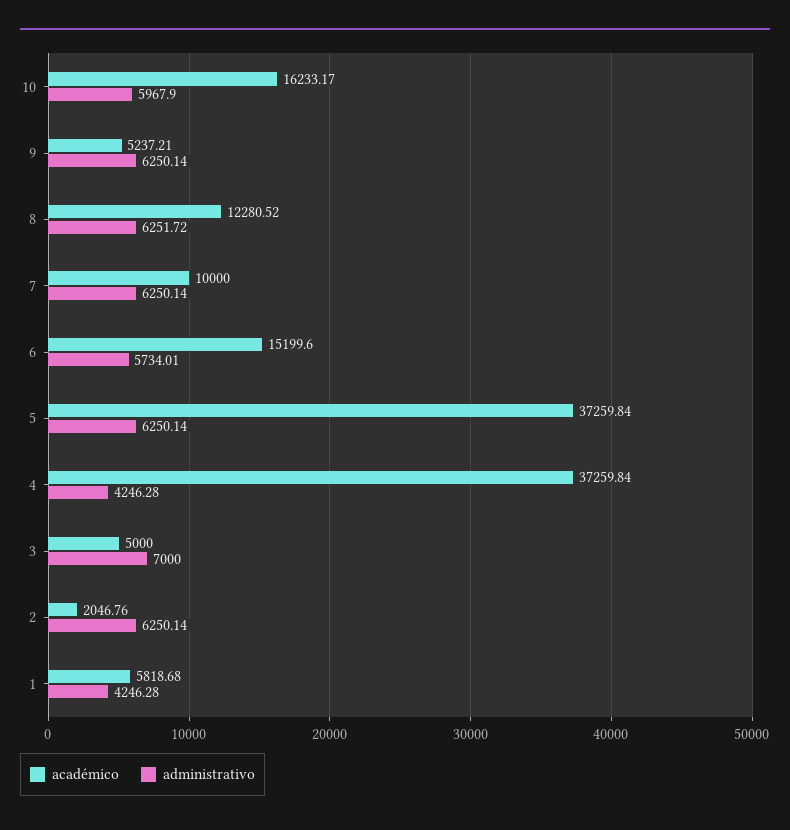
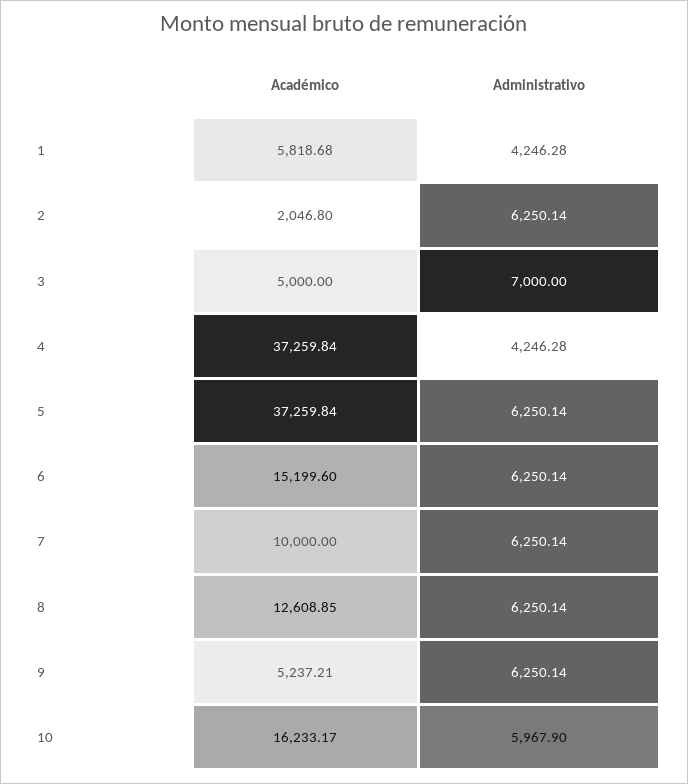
  {
    "académico": {
      "10": 16233.17,
      "9": 5237.21,
-     "8": 12280.52,
+     "8": 12608.85,
      "7": 10000,
      "6": 15199.6,
      "5": 37259.84,
      "4": 37259.84,
      "3": 5000,
-     "2": 2046.76,
+     "2": 2046.8,
      "1": 5818.68
    },
    "administrativo": {
      "10": 5967.9,
      "9": 6250.14,
-     "8": 6251.72,
+     "8": 6250.14,
      "7": 6250.14,
-     "6": 5734.01,
+     "6": 6250.14,
      "5": 6250.14,
      "4": 4246.28,
      "3": 7000,
      "2": 6250.14,
      "1": 4246.28
    }
  }

